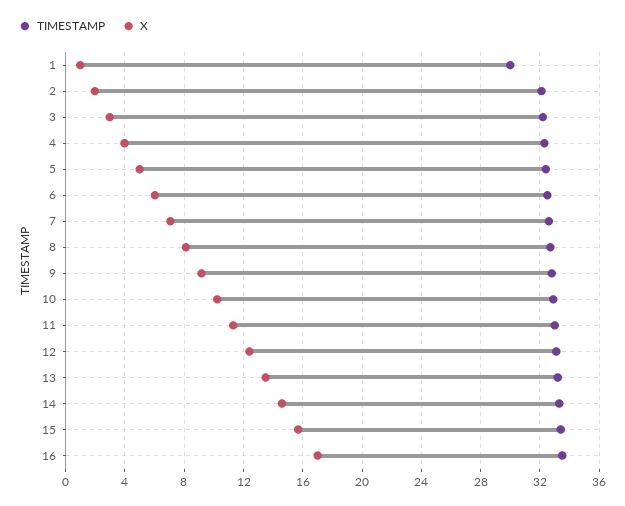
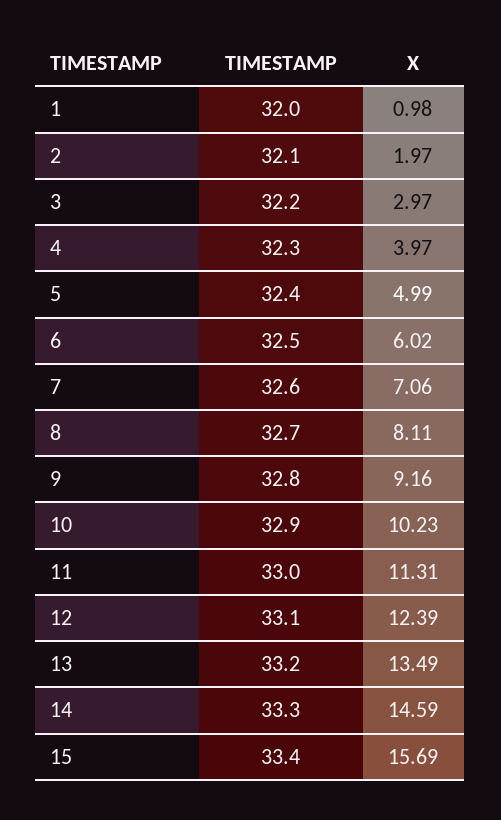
  {
    "TIMESTAMP": {
-     "1": 30,
+     "1": 32,
      "2": 32.1,
      "3": 32.2,
      "4": 32.3,
      "5": 32.4,
      "6": 32.5,
      "7": 32.6,
      "8": 32.7,
      "9": 32.8,
      "10": 32.9,
      "11": 33,
      "12": 33.1,
      "13": 33.2,
      "14": 33.3,
-     "15": 33.4,
+     "15": 33.4
-     "16": 33.5
    },
    "X": {
      "1": 0.98,
      "2": 1.97,
      "3": 2.97,
      "4": 3.97,
      "5": 4.99,
      "6": 6.02,
      "7": 7.06,
      "8": 8.11,
      "9": 9.16,
      "10": 10.23,
      "11": 11.31,
      "12": 12.39,
      "13": 13.49,
      "14": 14.59,
-     "15": 15.69,
+     "15": 15.69
-     "16": 17
    }
  }

